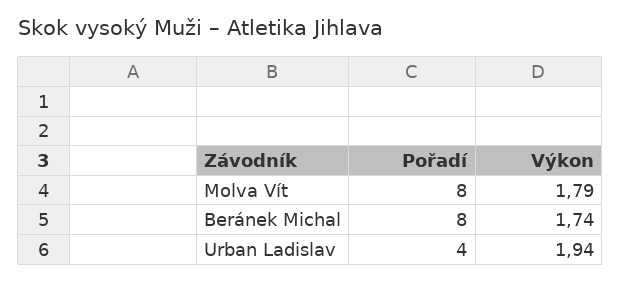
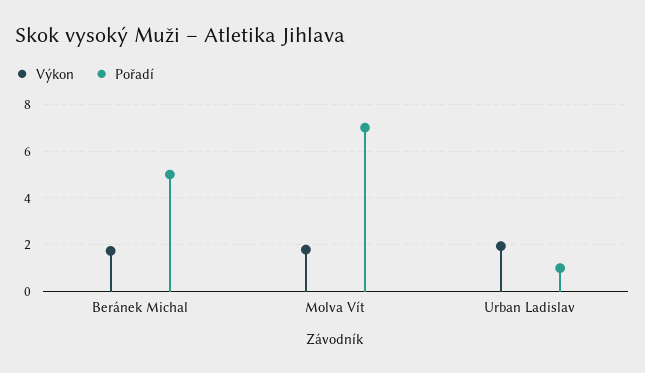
  {
    "Pořadí": {
-     "Molva Vít": 8,
+     "Molva Vít": 7,
-     "Beránek Michal": 8,
+     "Beránek Michal": 5,
-     "Urban Ladislav": 4
+     "Urban Ladislav": 1
    },
    "Výkon": {
      "Molva Vít": 1.79,
      "Beránek Michal": 1.74,
      "Urban Ladislav": 1.94
    }
  }

